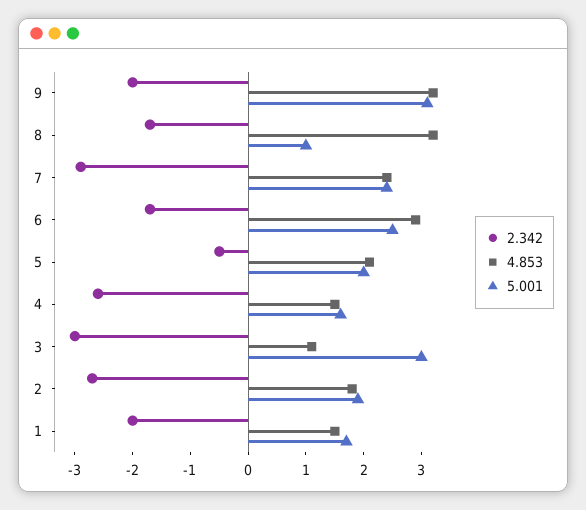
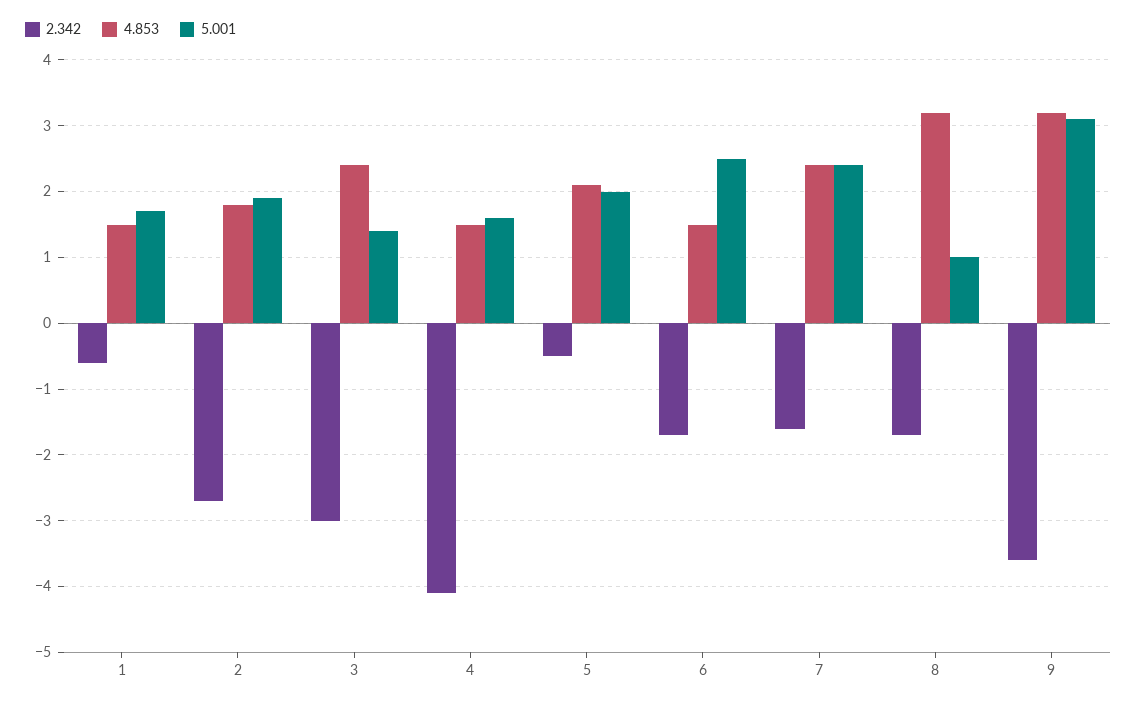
  {
    "2.342": {
-     "9": -2,
+     "9": -3.6,
      "8": -1.7,
-     "7": -3,
+     "7": -1.6,
      "6": -1.7,
      "5": -0.5,
-     "4": -2.5,
+     "4": -4.1,
      "3": -3,
      "2": -2.7,
-     "1": -2
+     "1": -0.6
    },
    "4.853": {
      "9": 3.2,
      "8": 3.2,
      "7": 2.4,
-     "6": 3,
+     "6": 1.5,
      "5": 2.1,
      "4": 1.5,
-     "3": 1,
+     "3": 2.4,
      "2": 1.8,
      "1": 1.5
    },
    "5.001": {
      "9": 3.1,
      "8": 1,
      "7": 2.4,
      "6": 2.5,
      "5": 2,
      "4": 1.6,
-     "3": 3,
+     "3": 1.4,
      "2": 1.9,
      "1": 1.7
    }
  }

